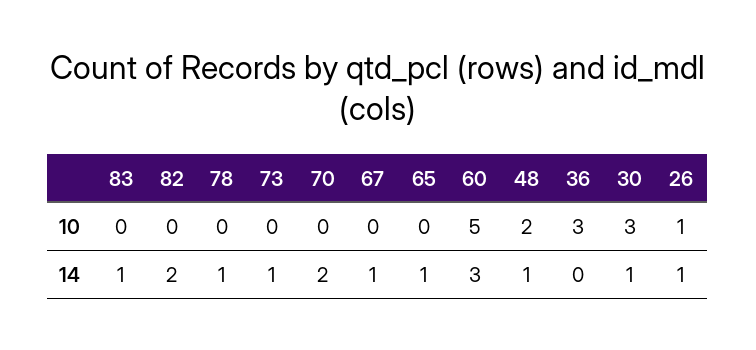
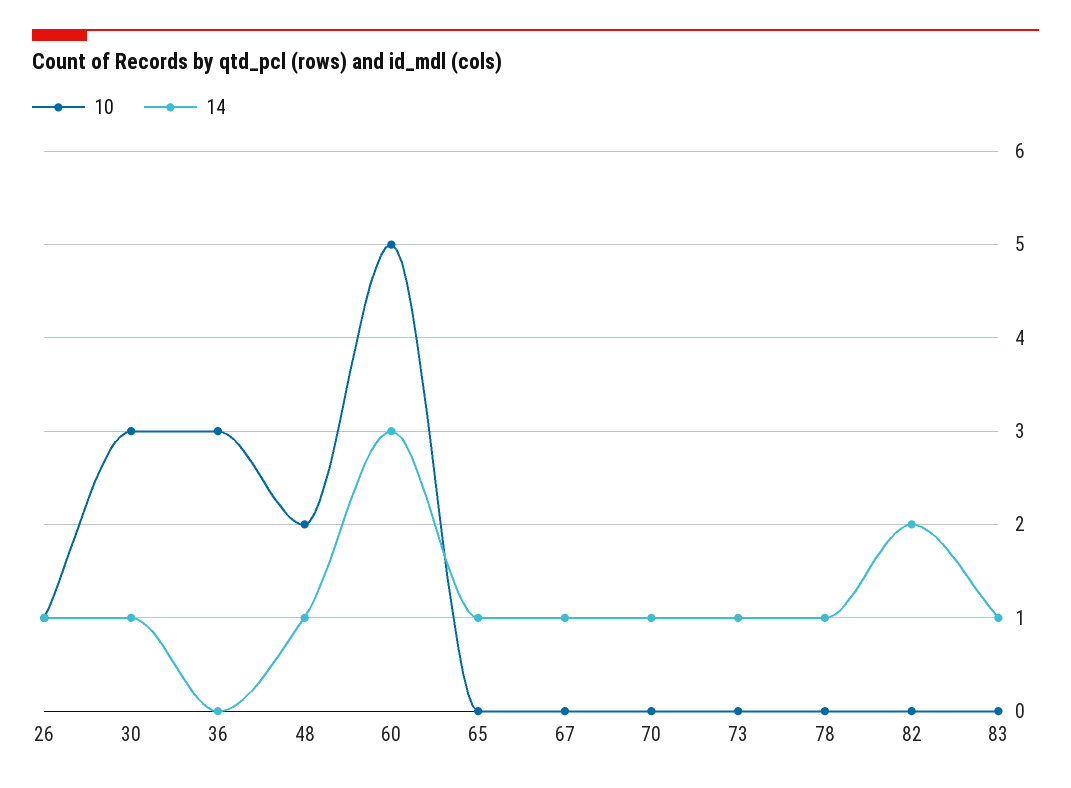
  {
    "10": {
      "83": 0,
      "82": 0,
      "78": 0,
      "73": 0,
      "70": 0,
      "67": 0,
      "65": 0,
      "60": 5,
      "48": 2,
      "36": 3,
      "30": 3,
      "26": 1
    },
    "14": {
      "83": 1,
      "82": 2,
      "78": 1,
      "73": 1,
-     "70": 2,
+     "70": 1,
      "67": 1,
      "65": 1,
      "60": 3,
      "48": 1,
      "36": 0,
      "30": 1,
      "26": 1
    }
  }

